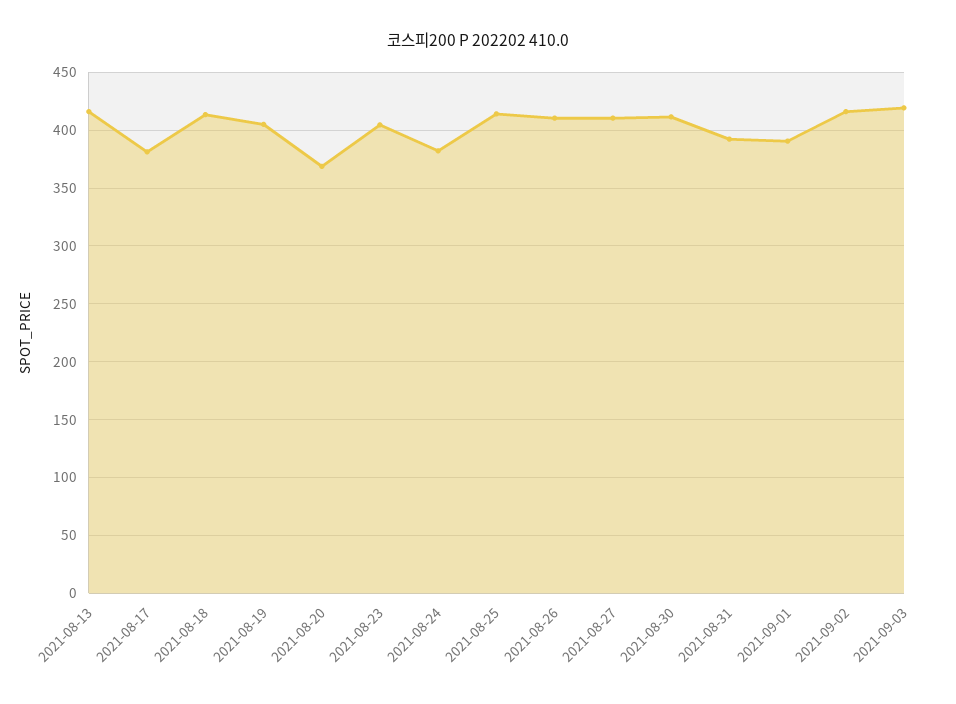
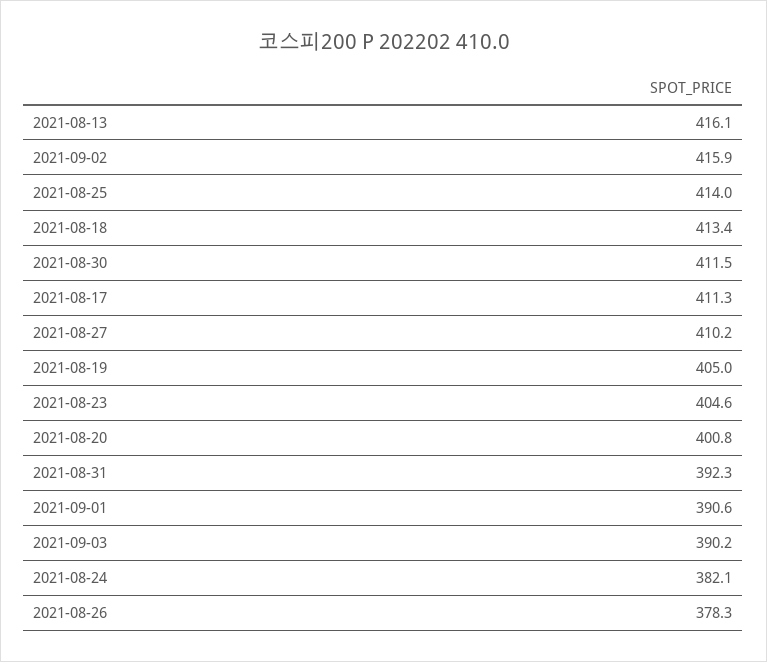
  {
    "2021-08-13": 416.1,
-   "2021-08-17": 380,
+   "2021-08-17": 411.3,
    "2021-08-18": 413.4,
    "2021-08-19": 405,
-   "2021-08-20": 370,
+   "2021-08-20": 400.8,
    "2021-08-23": 404.6,
    "2021-08-24": 382.1,
    "2021-08-25": 414,
-   "2021-08-26": 410,
+   "2021-08-26": 378.3,
    "2021-08-27": 410.2,
    "2021-08-30": 411.5,
    "2021-08-31": 392.3,
    "2021-09-01": 390.6,
    "2021-09-02": 415.9,
-   "2021-09-03": 420
+   "2021-09-03": 390.2
  }

